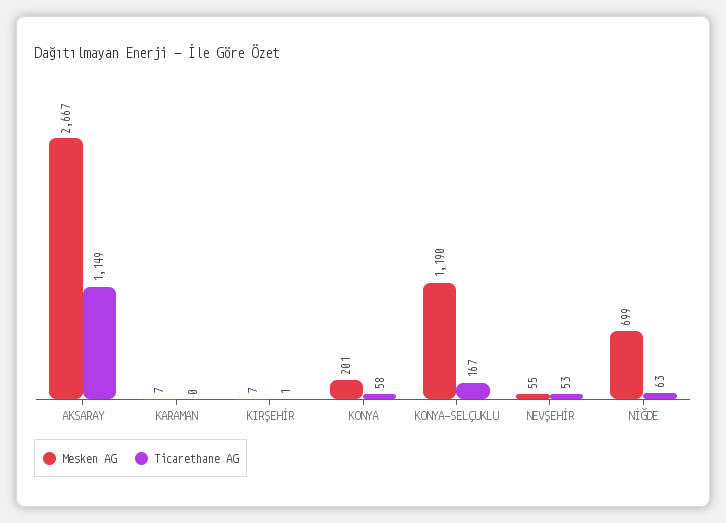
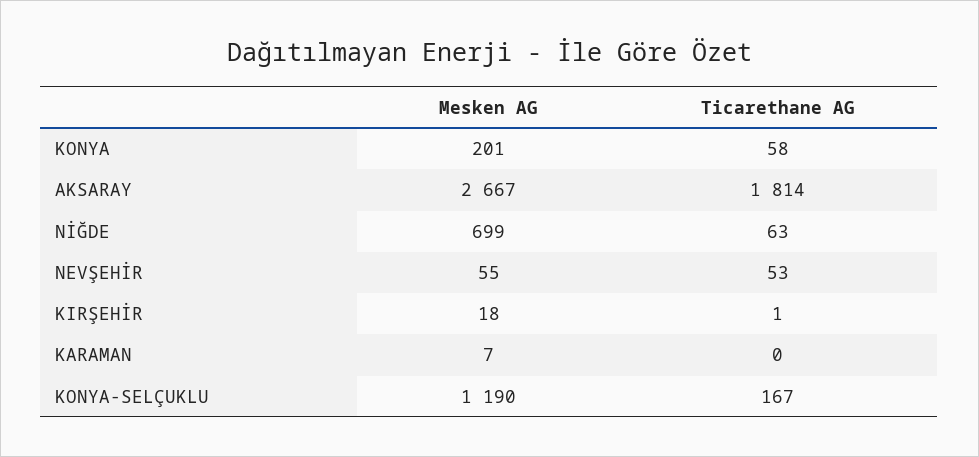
  {
    "Mesken AG": {
      "AKSARAY": 2667,
      "KARAMAN": 7,
-     "KIRŞEHİR": 7,
+     "KIRŞEHİR": 18,
      "KONYA": 201,
      "KONYA-SELÇUKLU": 1190,
      "NEVŞEHİR": 55,
      "NİĞDE": 699
    },
    "Ticarethane AG": {
-     "AKSARAY": 1149,
+     "AKSARAY": 1814,
      "KARAMAN": 0,
      "KIRŞEHİR": 1,
      "KONYA": 58,
      "KONYA-SELÇUKLU": 167,
      "NEVŞEHİR": 53,
      "NİĞDE": 63
    }
  }

